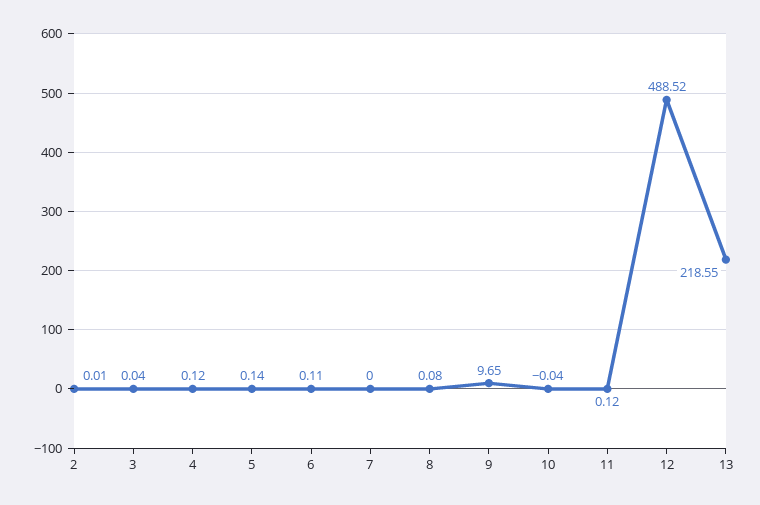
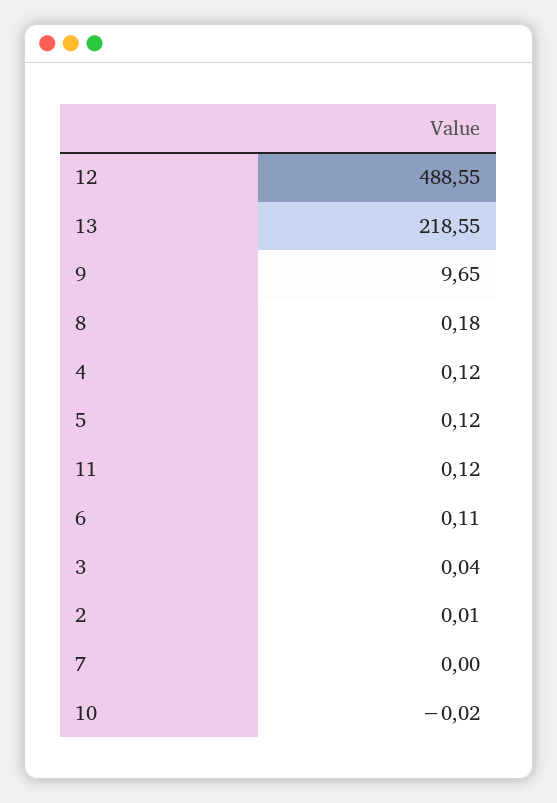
  {
    "2": 0.01,
    "3": 0.04,
    "4": 0.12,
-   "5": 0.14,
+   "5": 0.12,
    "6": 0.11,
    "7": 0,
-   "8": 0.08,
+   "8": 0.18,
    "9": 9.65,
-   "10": -0.04,
+   "10": -0.02,
    "11": 0.12,
-   "12": 488.52,
+   "12": 488.55,
    "13": 218.55
  }

